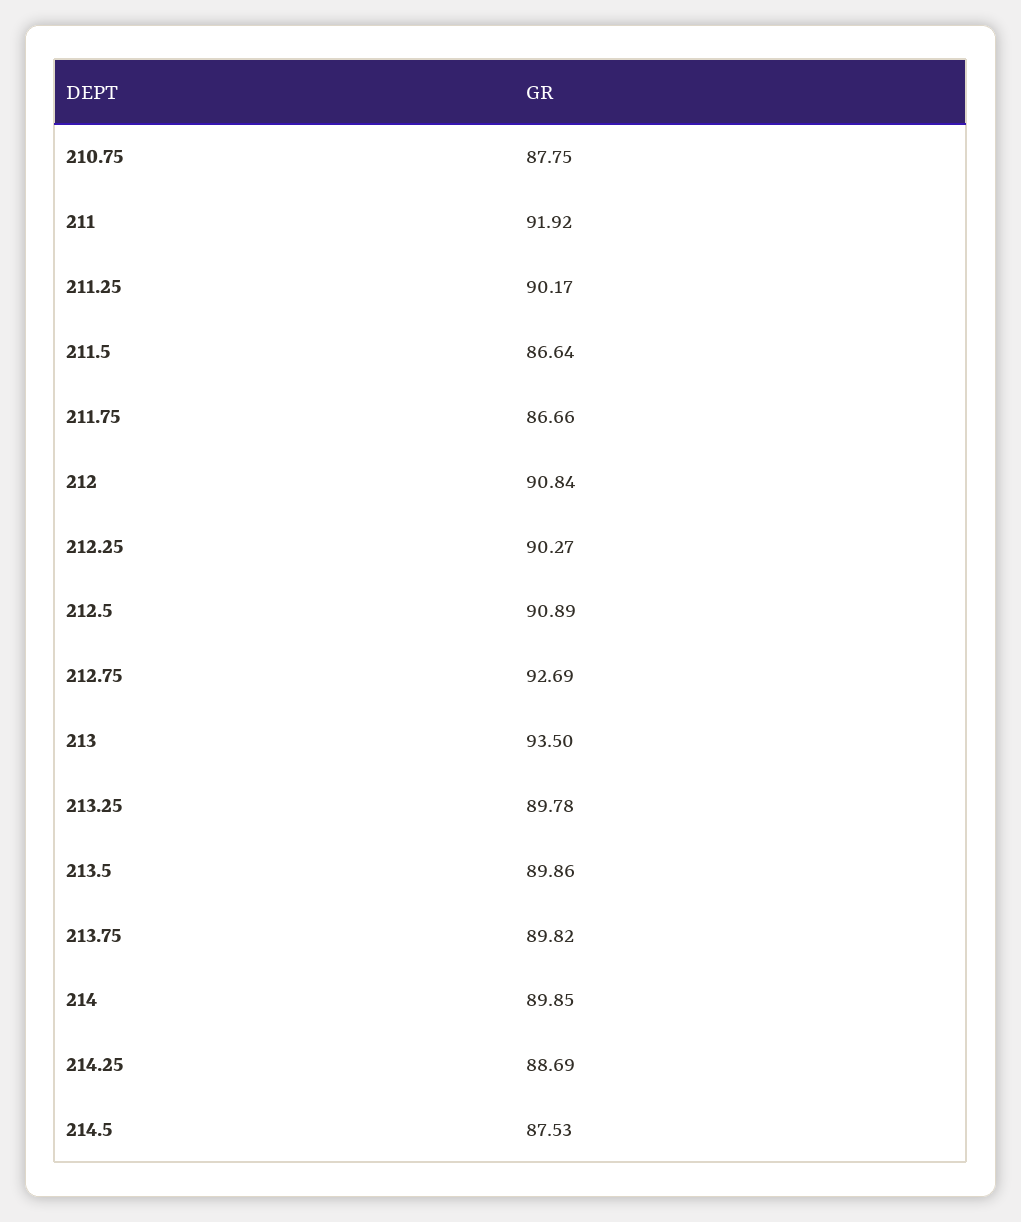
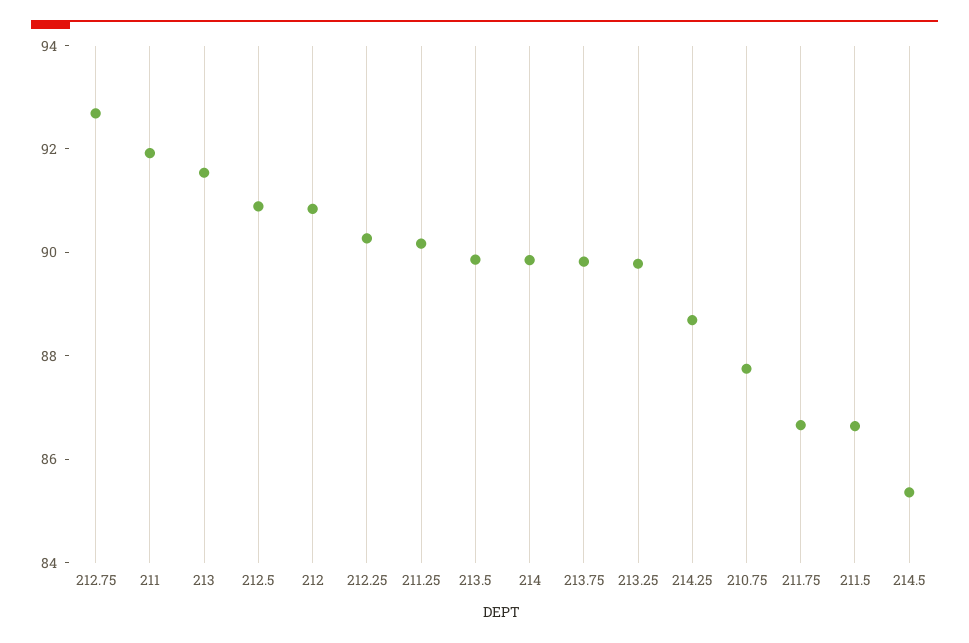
  {
    "210.75": 87.75,
    "211": 91.92,
    "211.25": 90.17,
    "211.5": 86.64,
    "211.75": 86.66,
    "212": 90.84,
    "212.25": 90.27,
    "212.5": 90.89,
    "212.75": 92.69,
-   "213": 93.5,
+   "213": 91.5,
    "213.25": 89.78,
    "213.5": 89.86,
    "213.75": 89.82,
    "214": 89.85,
    "214.25": 88.69,
-   "214.5": 87.53
+   "214.5": 85.5
  }

